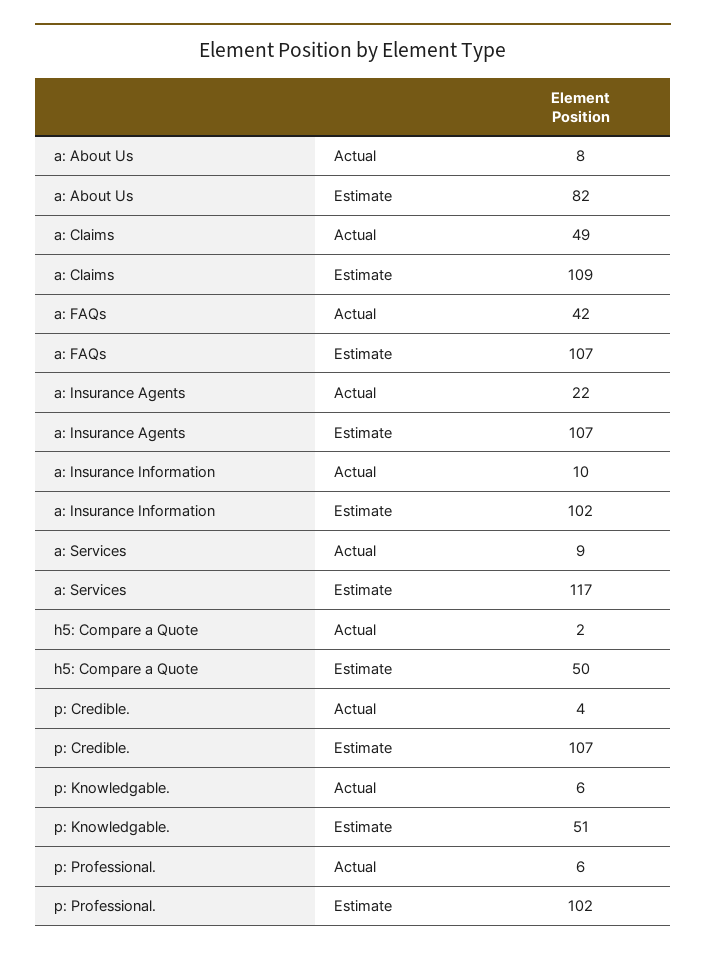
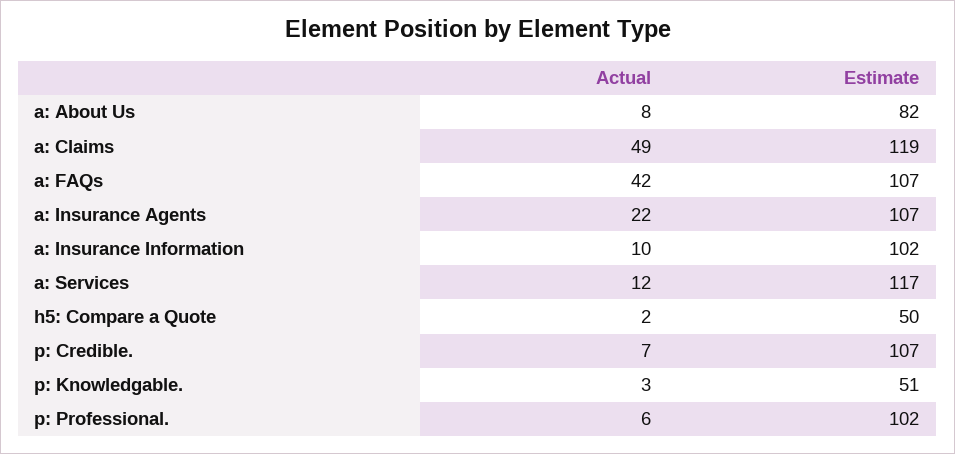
  {
    "a: About Us": {
      "Actual": 8,
      "Estimate": 82
    },
    "a: Claims": {
      "Actual": 49,
-     "Estimate": 109
+     "Estimate": 119
    },
    "a: FAQs": {
      "Actual": 42,
      "Estimate": 107
    },
    "a: Insurance Agents": {
      "Actual": 22,
      "Estimate": 107
    },
    "a: Insurance Information": {
      "Actual": 10,
      "Estimate": 102
    },
    "a: Services": {
-     "Actual": 9,
+     "Actual": 12,
      "Estimate": 117
    },
    "h5: Compare a Quote": {
      "Actual": 2,
      "Estimate": 50
    },
    "p: Credible.": {
-     "Actual": 4,
+     "Actual": 7,
      "Estimate": 107
    },
    "p: Knowledgable.": {
-     "Actual": 6,
+     "Actual": 3,
      "Estimate": 51
    },
    "p: Professional.": {
      "Actual": 6,
      "Estimate": 102
    }
  }

